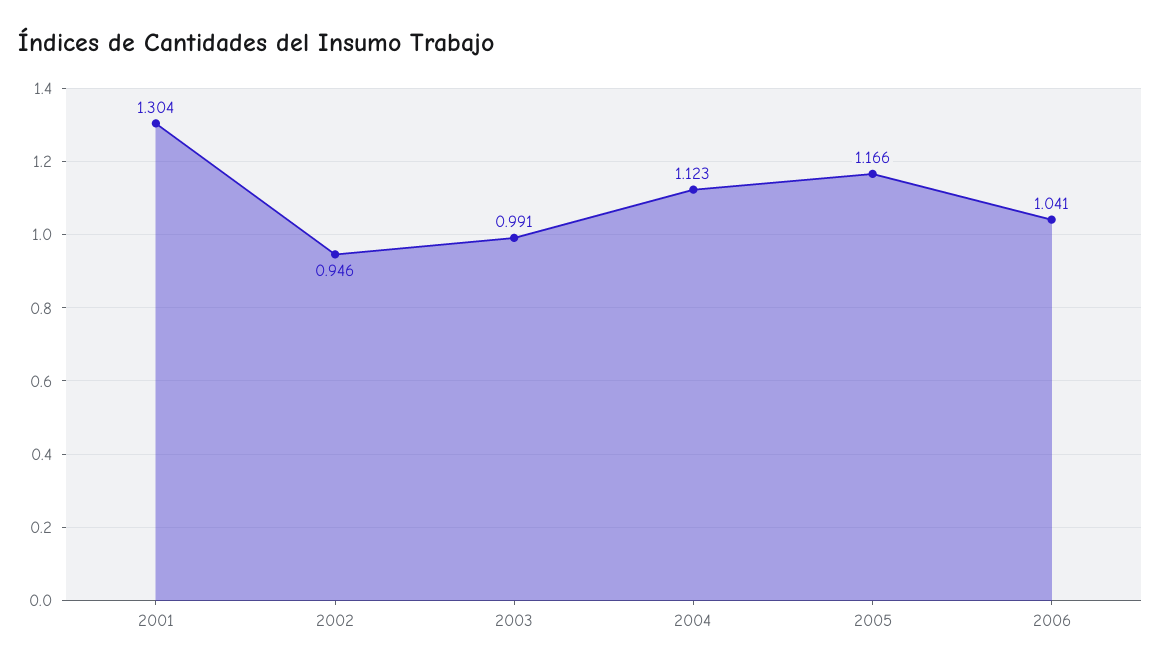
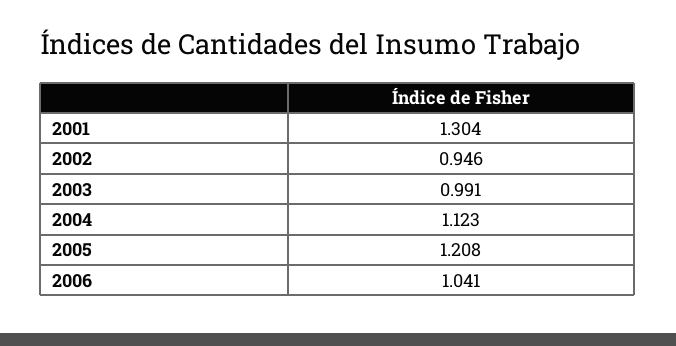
  {
    "2001": 1.304,
    "2002": 0.946,
    "2003": 0.991,
    "2004": 1.123,
-   "2005": 1.166,
+   "2005": 1.208,
    "2006": 1.041
  }

